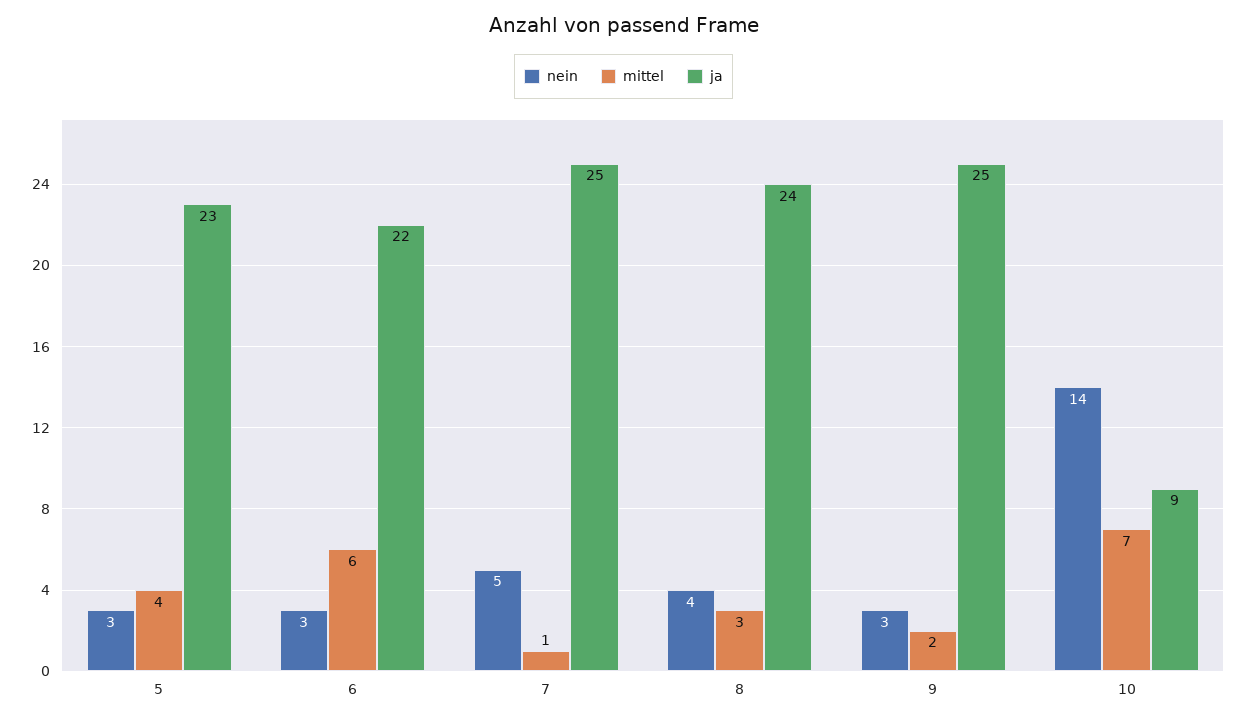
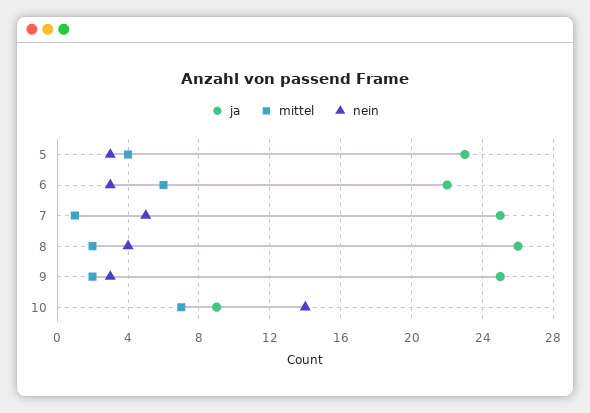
  {
    "nein": {
      "5": 3,
      "6": 3,
      "7": 5,
      "8": 4,
      "9": 3,
      "10": 14
    },
    "mittel": {
      "5": 4,
      "6": 6,
      "7": 1,
-     "8": 3,
+     "8": 2,
      "9": 2,
      "10": 7
    },
    "ja": {
      "5": 23,
      "6": 22,
      "7": 25,
-     "8": 24,
+     "8": 26,
      "9": 25,
      "10": 9
    }
  }

